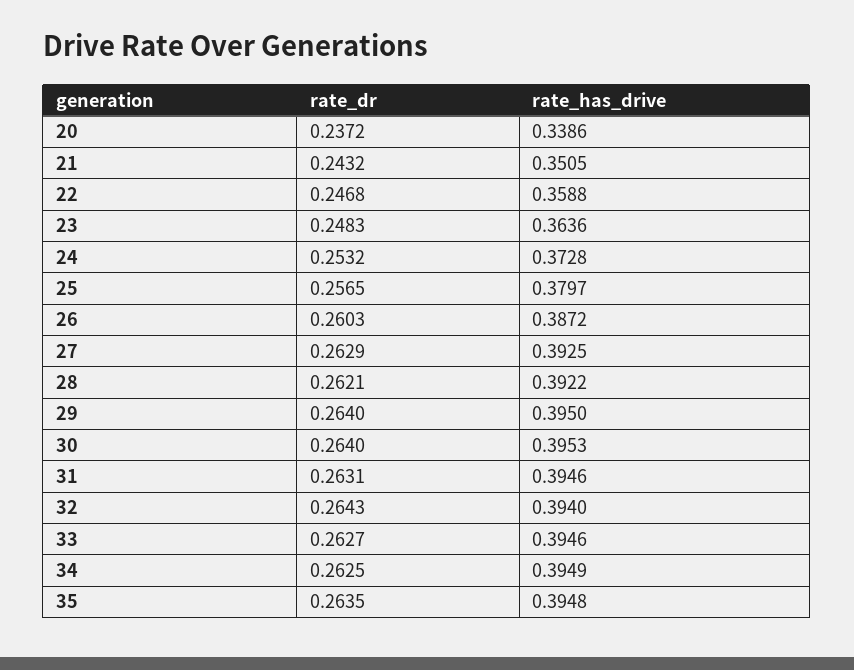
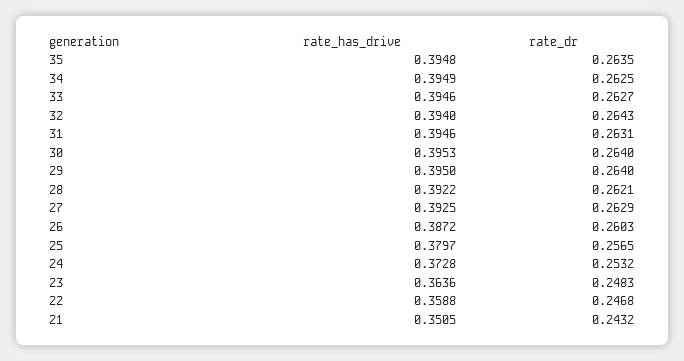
  {
    "rate_dr": {
-     "20": 0.2372,
      "21": 0.2432,
      "22": 0.2468,
      "23": 0.2483,
      "24": 0.2532,
      "25": 0.2565,
      "26": 0.2603,
      "27": 0.2629,
      "28": 0.2621,
      "29": 0.264,
      "30": 0.264,
      "31": 0.2631,
      "32": 0.2643,
      "33": 0.2627,
      "34": 0.2625,
      "35": 0.2635
    },
    "rate_has_drive": {
-     "20": 0.3386,
      "21": 0.3505,
      "22": 0.3588,
      "23": 0.3636,
      "24": 0.3728,
      "25": 0.3797,
      "26": 0.3872,
      "27": 0.3925,
      "28": 0.3922,
      "29": 0.395,
      "30": 0.3953,
      "31": 0.3946,
      "32": 0.394,
      "33": 0.3946,
      "34": 0.3949,
      "35": 0.3948
    }
  }

